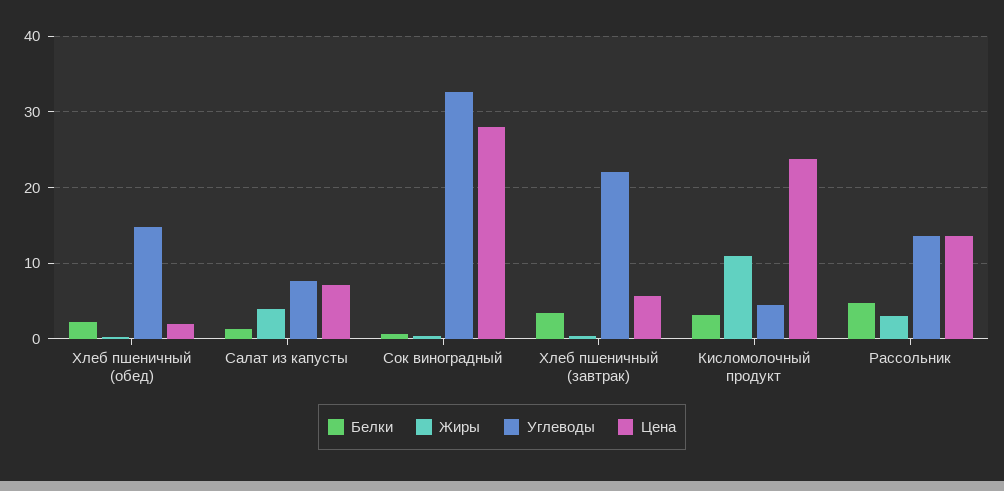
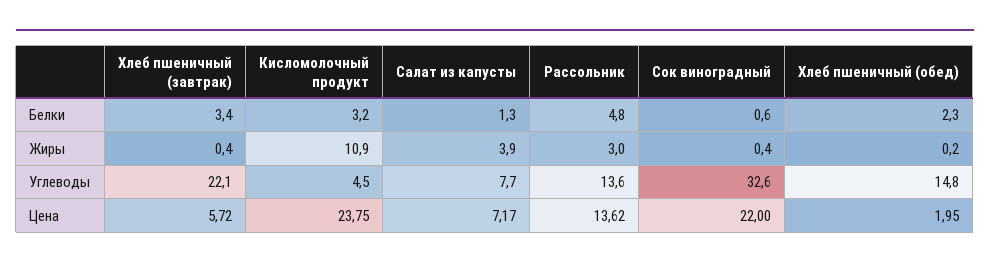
  {
    "Белки": {
      "Хлеб пшеничный (обед)": 2.3,
      "Салат из капусты": 1.3,
      "Сок виноградный": 0.6,
      "Хлеб пшеничный (завтрак)": 3.4,
      "Кисломолочный продукт": 3.2,
      "Рассольник": 4.8
    },
    "Жиры": {
      "Хлеб пшеничный (обед)": 0.2,
      "Салат из капусты": 3.9,
      "Сок виноградный": 0.4,
      "Хлеб пшеничный (завтрак)": 0.4,
      "Кисломолочный продукт": 10.9,
      "Рассольник": 3
    },
    "Углеводы": {
      "Хлеб пшеничный (обед)": 14.8,
      "Салат из капусты": 7.7,
      "Сок виноградный": 32.6,
      "Хлеб пшеничный (завтрак)": 22.1,
      "Кисломолочный продукт": 4.5,
      "Рассольник": 13.6
    },
    "Цена": {
      "Хлеб пшеничный (обед)": 1.95,
      "Салат из капусты": 7.17,
-     "Сок виноградный": 28,
+     "Сок виноградный": 22,
      "Хлеб пшеничный (завтрак)": 5.72,
      "Кисломолочный продукт": 23.75,
      "Рассольник": 13.62
    }
  }

